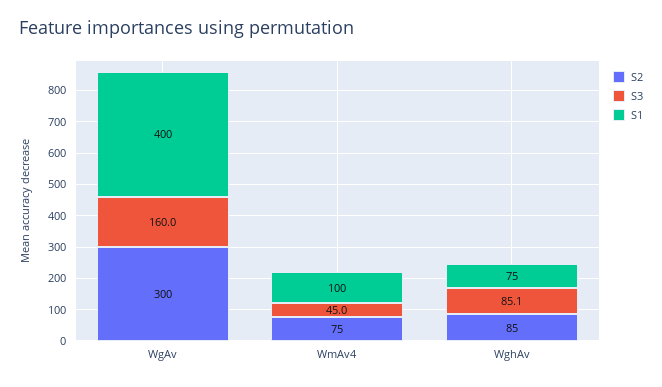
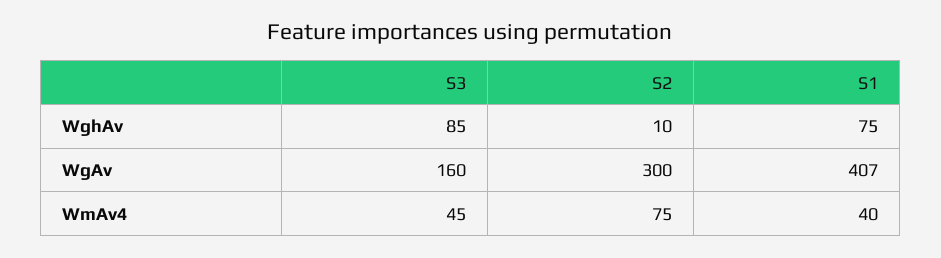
  {
    "S2": {
      "WgAv": 300,
      "WmAv4": 75,
-     "WghAv": 85
+     "WghAv": 10
    },
    "S3": {
      "WgAv": 160,
      "WmAv4": 45,
      "WghAv": 85.1
    },
    "S1": {
-     "WgAv": 400,
+     "WgAv": 407,
-     "WmAv4": 100,
+     "WmAv4": 40,
      "WghAv": 75
    }
  }

